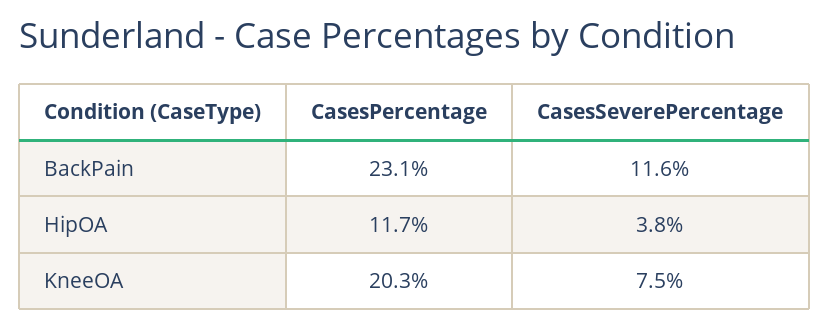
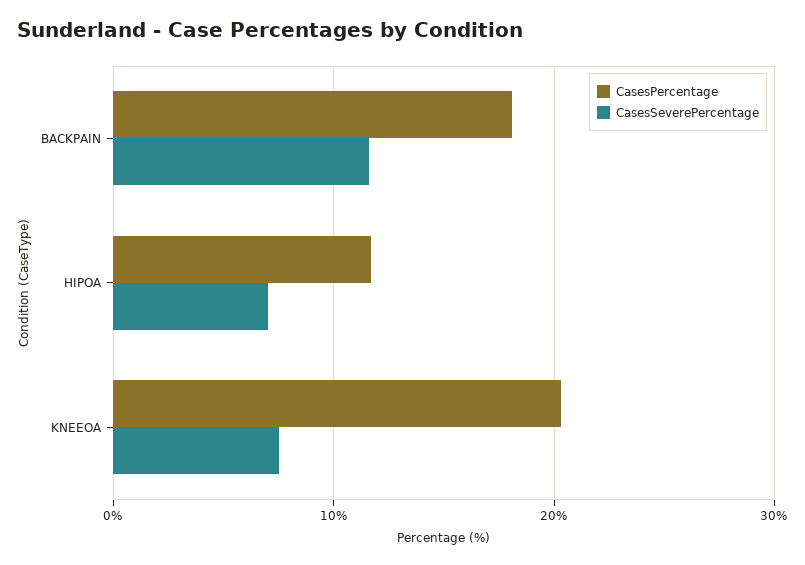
  {
    "CasesPercentage": {
-     "BackPain": 23.1,
+     "BackPain": 18,
      "HipOA": 11.7,
      "KneeOA": 20.3
    },
    "CasesSeverePercentage": {
      "BackPain": 11.6,
-     "HipOA": 3.8,
+     "HipOA": 7,
      "KneeOA": 7.5
    }
  }

